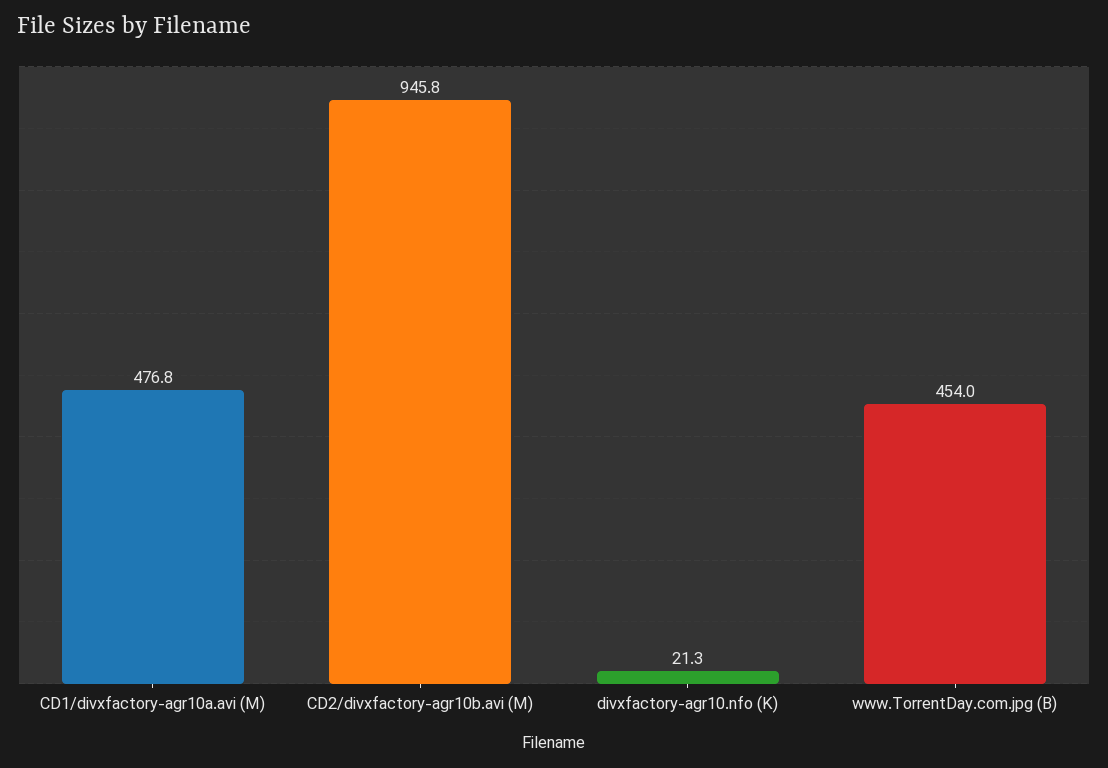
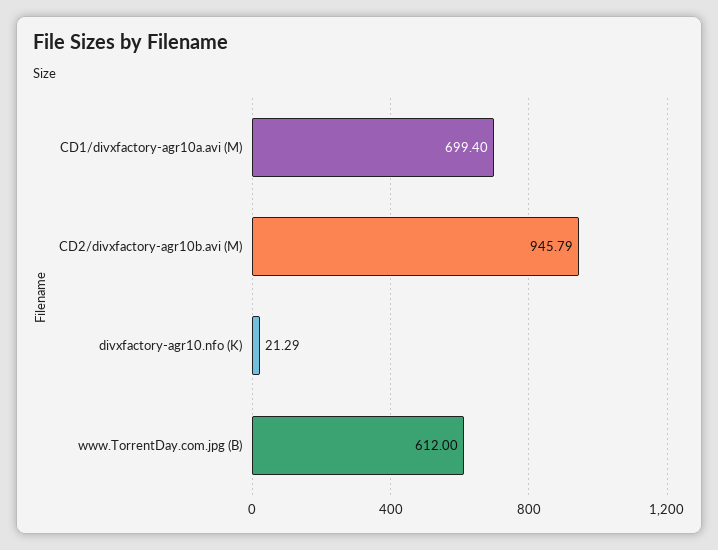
  {
-   "CD1/divxfactory-agr10a.avi (M)": 476.8,
+   "CD1/divxfactory-agr10a.avi (M)": 699.4,
    "CD2/divxfactory-agr10b.avi (M)": 945.79,
    "divxfactory-agr10.nfo (K)": 21.29,
-   "www.TorrentDay.com.jpg (B)": 454
+   "www.TorrentDay.com.jpg (B)": 612
  }

